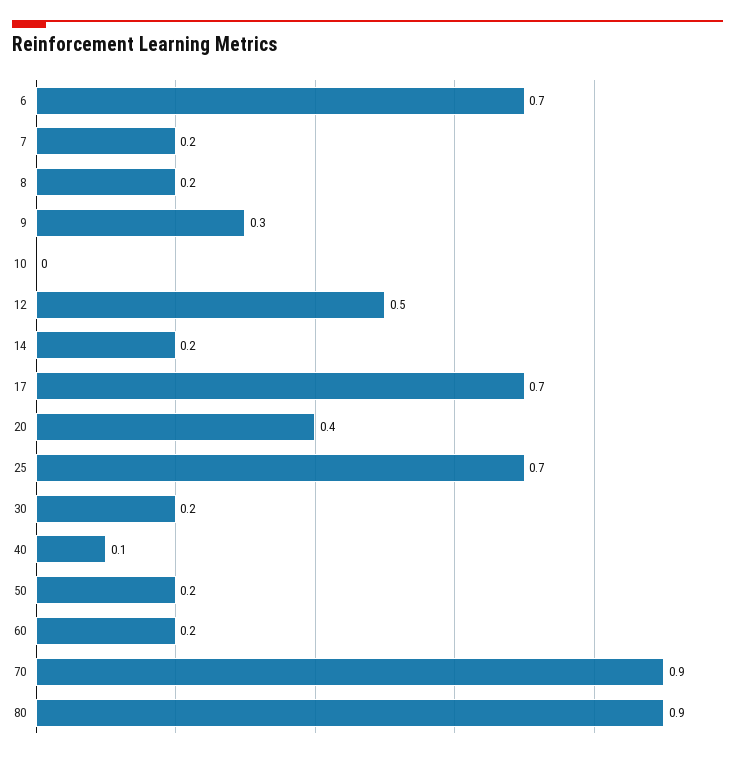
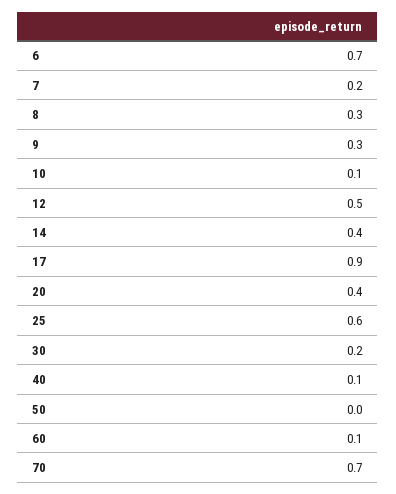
  {
    "6": 0.7,
    "7": 0.2,
-   "8": 0.2,
+   "8": 0.3,
    "9": 0.3,
-   "10": 0,
+   "10": 0.1,
    "12": 0.5,
-   "14": 0.2,
+   "14": 0.4,
-   "17": 0.7,
+   "17": 0.9,
    "20": 0.4,
-   "25": 0.7,
+   "25": 0.6,
    "30": 0.2,
    "40": 0.1,
-   "50": 0.2,
+   "50": 0,
-   "60": 0.2,
+   "60": 0.1,
-   "70": 0.9,
+   "70": 0.7
-   "80": 0.9
  }

